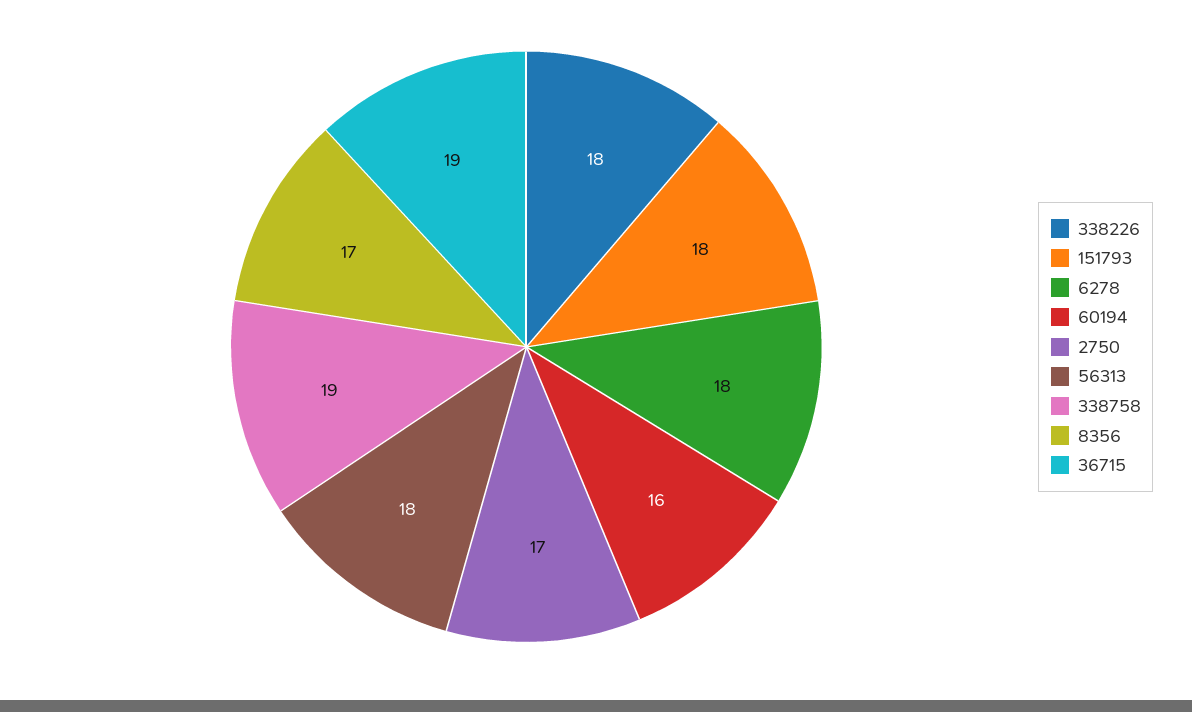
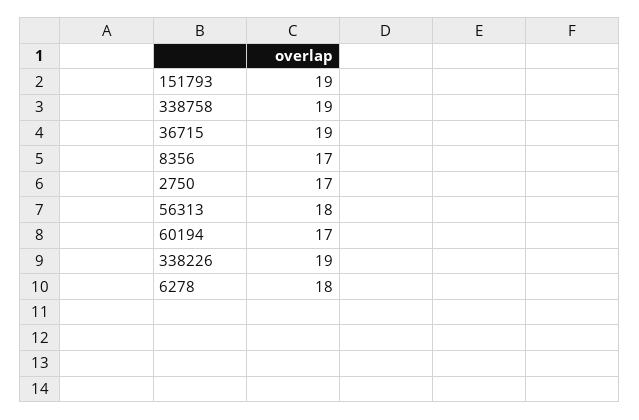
  {
-   "338226": 18,
+   "338226": 19,
-   "151793": 18,
+   "151793": 19,
    "6278": 18,
-   "60194": 16,
+   "60194": 17,
    "2750": 17,
    "56313": 18,
    "338758": 19,
    "8356": 17,
    "36715": 19
  }

